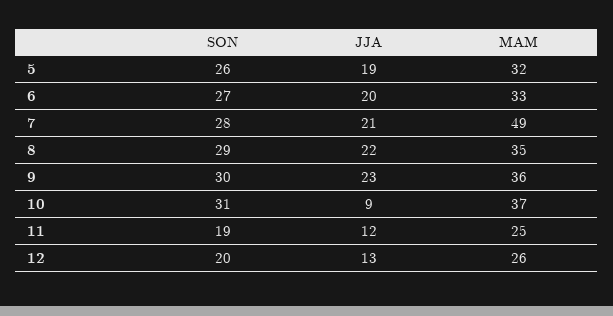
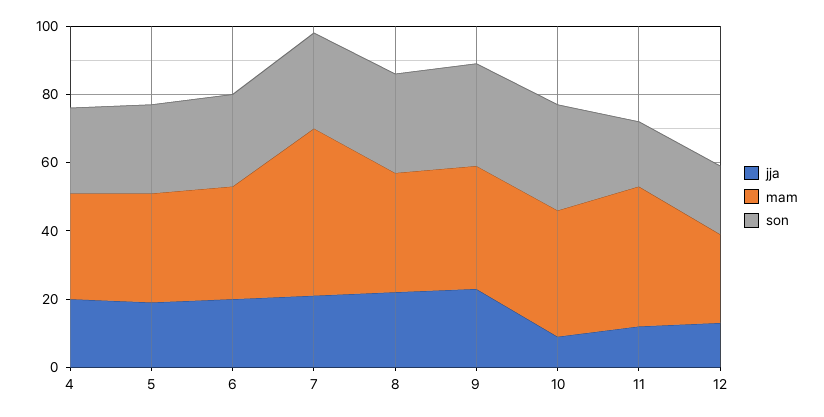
  {
    "SON": {
      "5": 26,
      "6": 27,
      "7": 28,
      "8": 29,
      "9": 30,
      "10": 31,
      "11": 19,
-     "12": 20
+     "12": 20,
+     "4": 25
    },
    "JJA": {
      "5": 19,
      "6": 20,
      "7": 21,
      "8": 22,
      "9": 23,
      "10": 9,
      "11": 12,
-     "12": 13
+     "12": 13,
+     "4": 20
    },
    "MAM": {
      "5": 32,
      "6": 33,
      "7": 49,
      "8": 35,
      "9": 36,
      "10": 37,
-     "11": 25,
+     "11": 40,
-     "12": 26
+     "12": 26,
+     "4": 30
    }
  }

